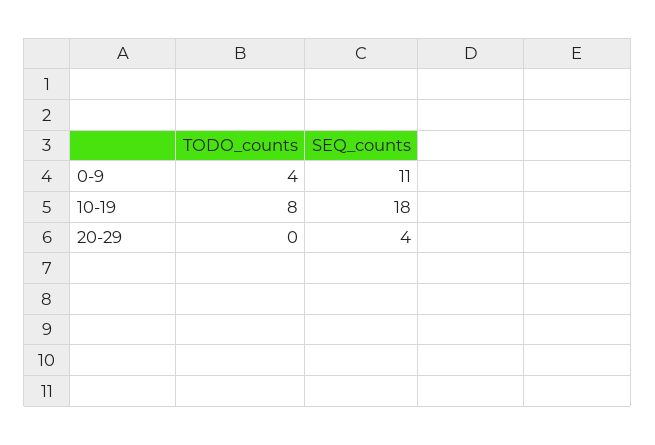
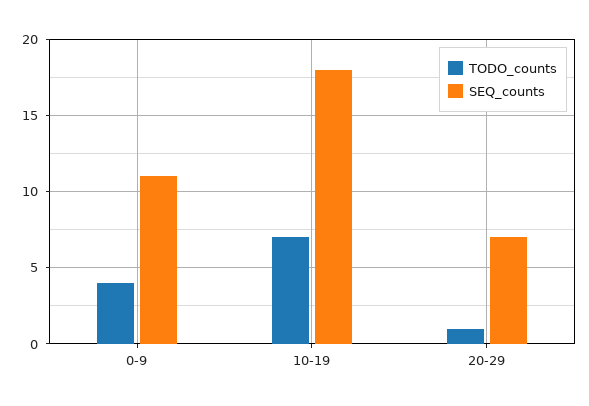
  {
    "TODO_counts": {
      "0-9": 4,
-     "10-19": 8,
+     "10-19": 7,
-     "20-29": 0
+     "20-29": 1
    },
    "SEQ_counts": {
      "0-9": 11,
      "10-19": 18,
-     "20-29": 4
+     "20-29": 7
    }
  }

